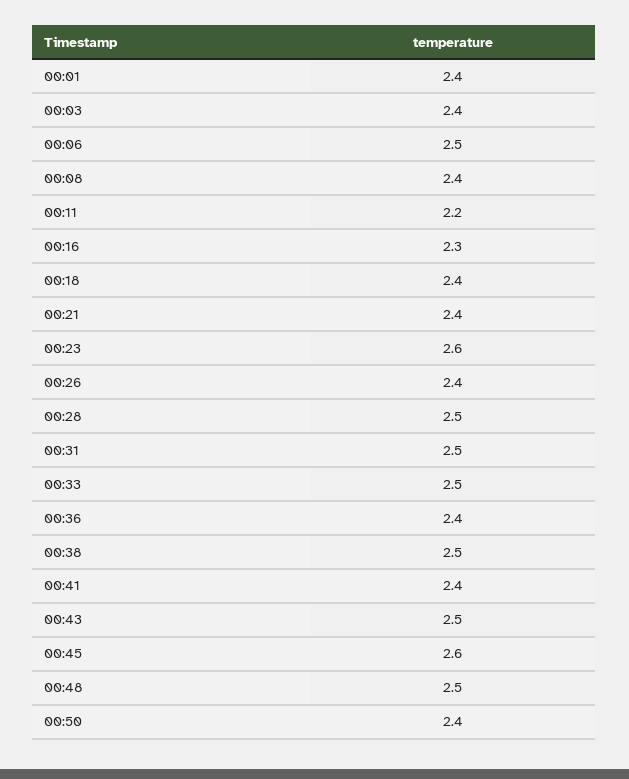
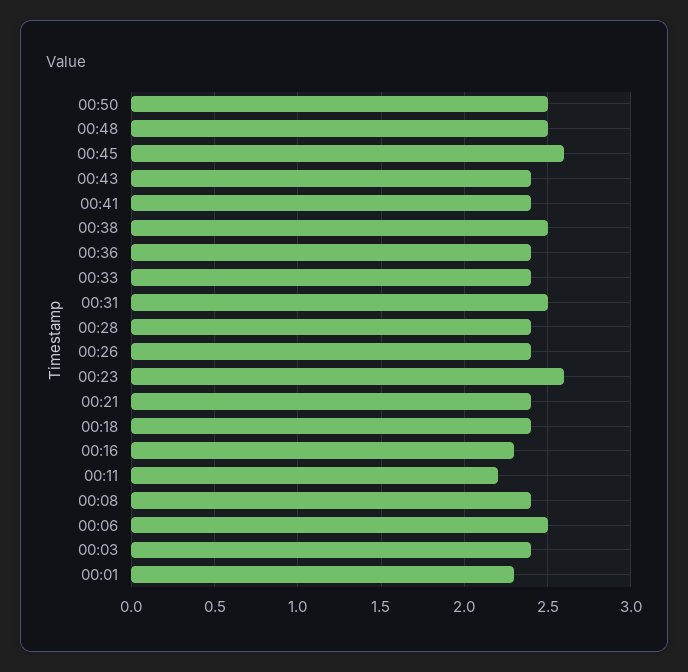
  {
-   "00:01": 2.4,
+   "00:01": 2.3,
    "00:03": 2.4,
    "00:06": 2.5,
    "00:08": 2.4,
    "00:11": 2.2,
    "00:16": 2.3,
    "00:18": 2.4,
    "00:21": 2.4,
    "00:23": 2.6,
    "00:26": 2.4,
-   "00:28": 2.5,
+   "00:28": 2.4,
    "00:31": 2.5,
-   "00:33": 2.5,
+   "00:33": 2.4,
    "00:36": 2.4,
    "00:38": 2.5,
    "00:41": 2.4,
-   "00:43": 2.5,
+   "00:43": 2.4,
    "00:45": 2.6,
    "00:48": 2.5,
-   "00:50": 2.4
+   "00:50": 2.5
  }

